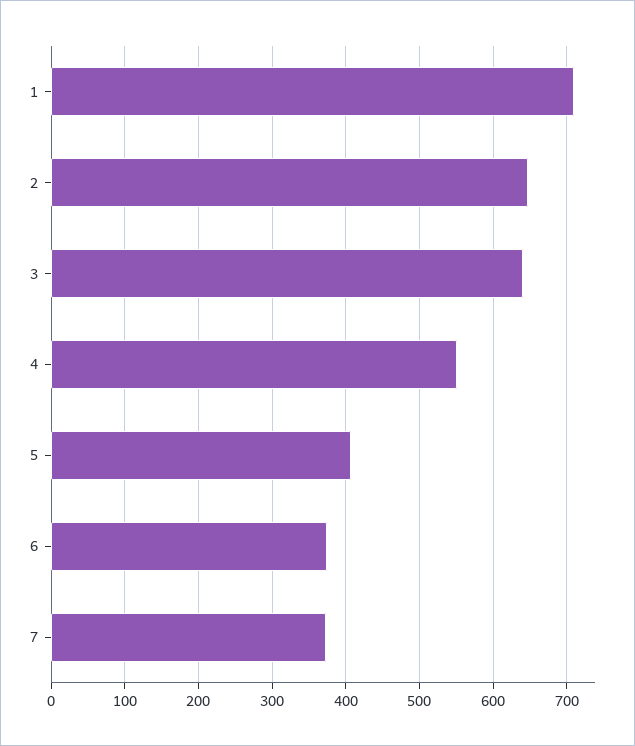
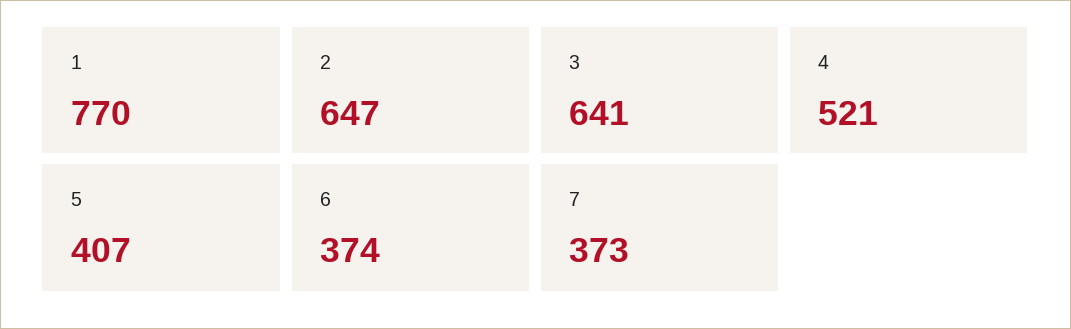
  {
-   "1": 710,
+   "1": 770,
    "2": 647,
    "3": 641,
-   "4": 550,
+   "4": 521,
    "5": 407,
    "6": 374,
    "7": 373
  }

